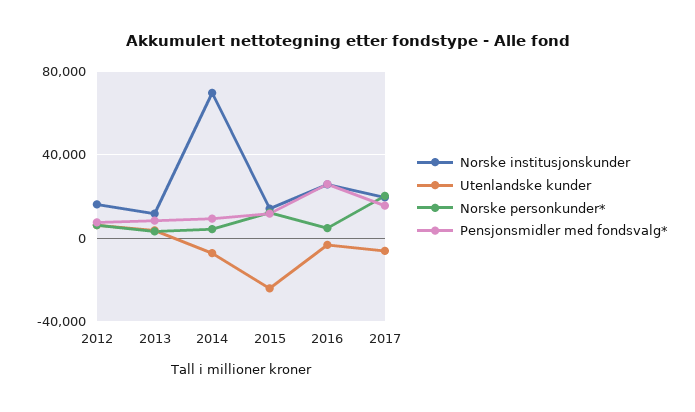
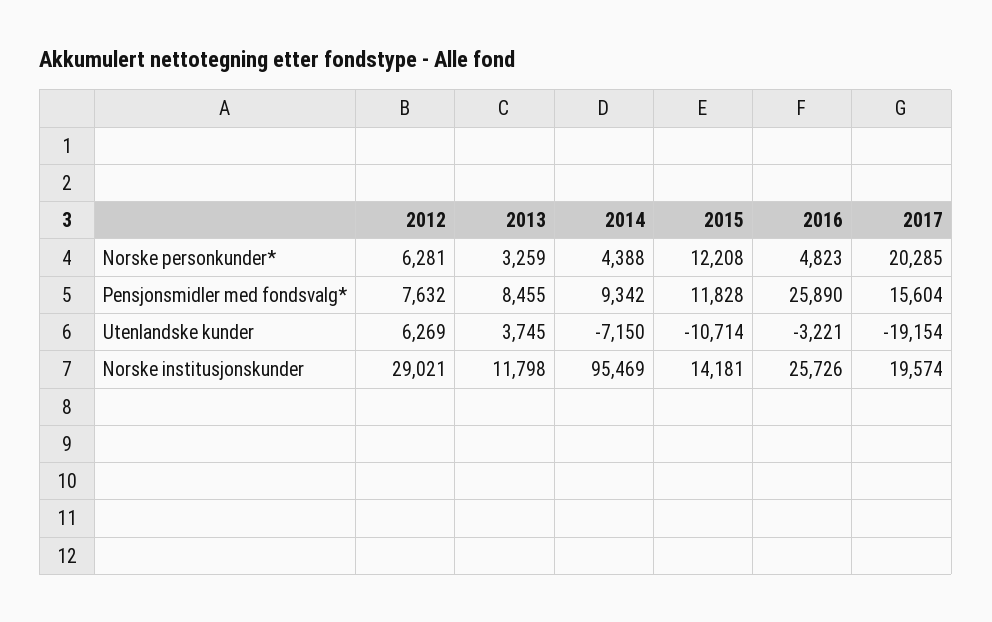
  {
    "Norske institusjonskunder": {
-     "2012": 15000,
+     "2012": 29021,
      "2013": 11798,
-     "2014": 70000,
+     "2014": 95469,
      "2015": 14181,
      "2016": 25726,
      "2017": 19574
    },
    "Utenlandske kunder": {
      "2012": 6269,
      "2013": 3745,
      "2014": -7150,
-     "2015": -25000,
+     "2015": -10714,
      "2016": -3221,
-     "2017": -5000
+     "2017": -19154
    },
    "Norske personkunder*": {
      "2012": 6281,
      "2013": 3259,
      "2014": 4388,
      "2015": 12208,
      "2016": 4823,
      "2017": 20285
    },
    "Pensjonsmidler med fondsvalg*": {
      "2012": 7632,
      "2013": 8455,
      "2014": 9342,
      "2015": 11828,
      "2016": 25890,
      "2017": 15604
    }
  }

